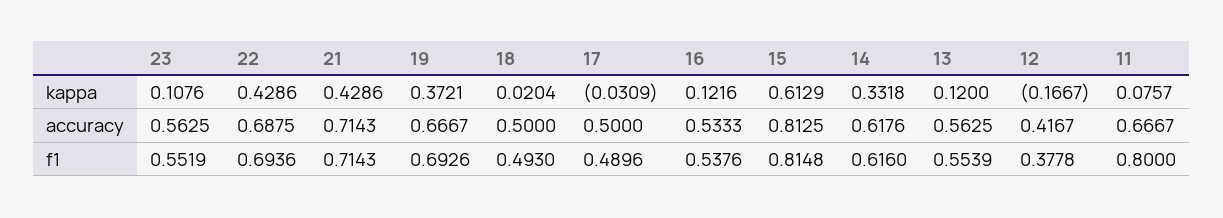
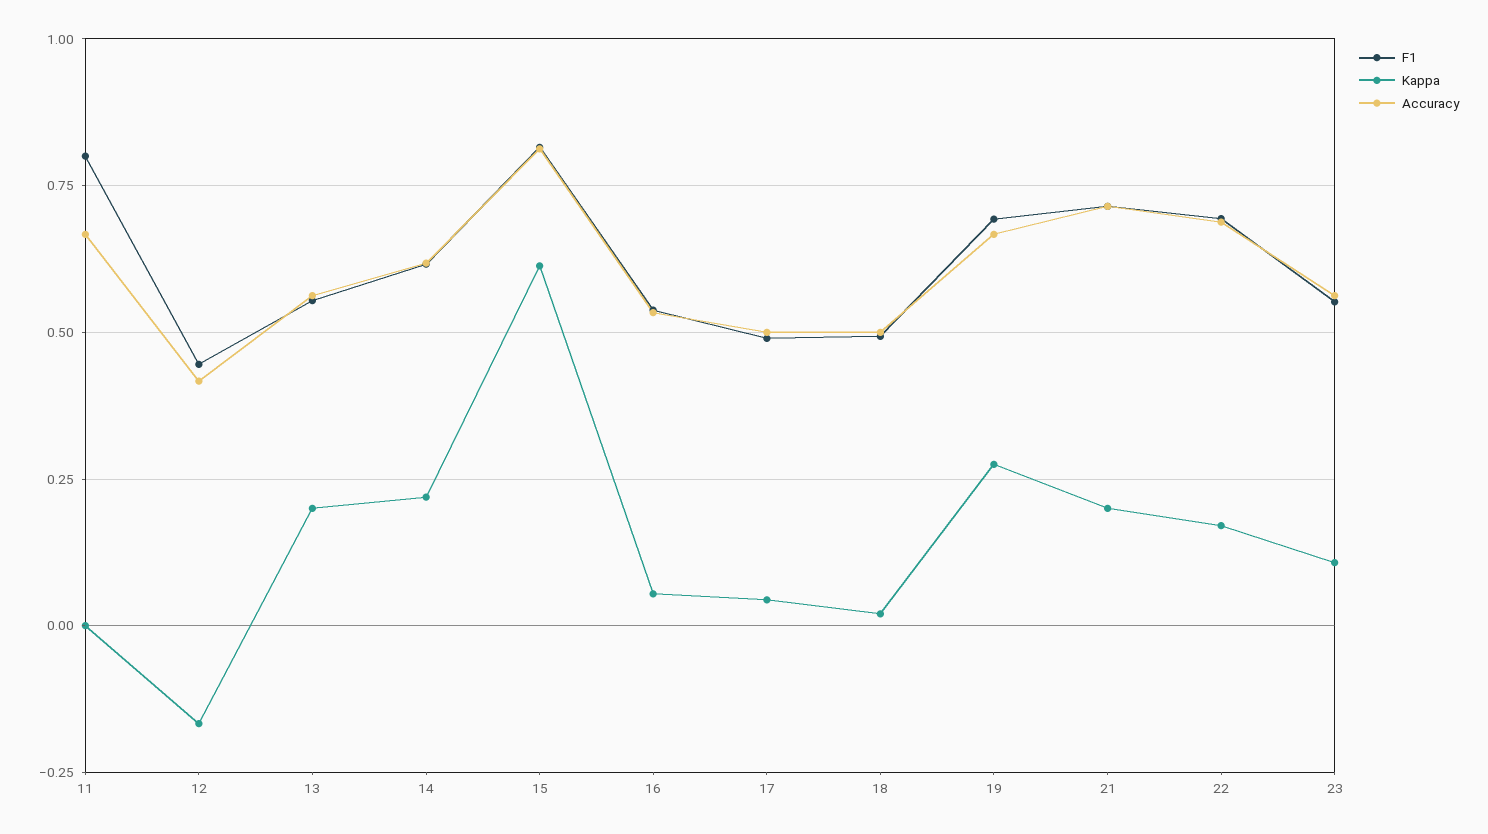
  {
    "kappa": {
      "23": 0.1076,
-     "22": 0.4286,
+     "22": 0.175,
-     "21": 0.4286,
+     "21": 0.2,
-     "19": 0.3721,
+     "19": 0.275,
      "18": 0.0204,
-     "17": -0.0309,
+     "17": 0.05,
-     "16": 0.1216,
+     "16": 0.05,
      "15": 0.6129,
-     "14": 0.3318,
+     "14": 0.225,
-     "13": 0.12,
+     "13": 0.2,
      "12": -0.1667,
-     "11": 0.0757
+     "11": 0
    },
    "accuracy": {
      "23": 0.5625,
      "22": 0.6875,
      "21": 0.7143,
      "19": 0.6667,
      "18": 0.5,
      "17": 0.5,
      "16": 0.5333,
      "15": 0.8125,
      "14": 0.6176,
      "13": 0.5625,
      "12": 0.4167,
      "11": 0.6667
    },
    "f1": {
      "23": 0.5519,
      "22": 0.6936,
      "21": 0.7143,
      "19": 0.6926,
      "18": 0.493,
      "17": 0.4896,
      "16": 0.5376,
      "15": 0.8148,
      "14": 0.616,
      "13": 0.5539,
-     "12": 0.3778,
+     "12": 0.45,
      "11": 0.8
    }
  }

